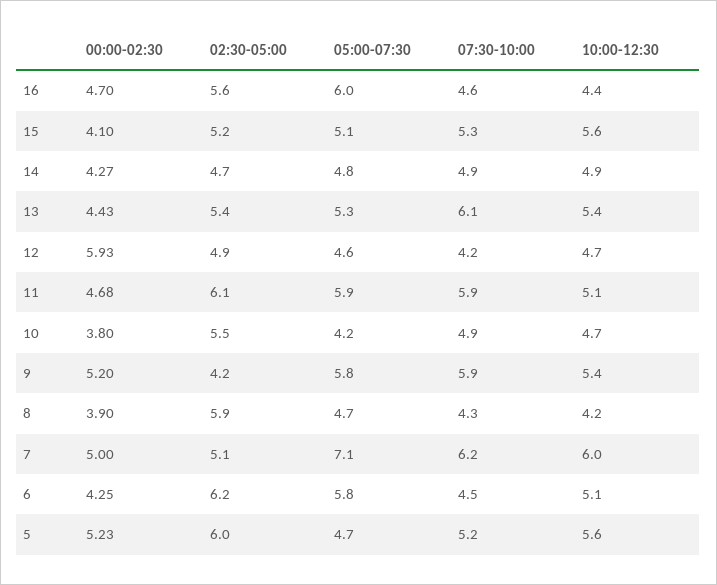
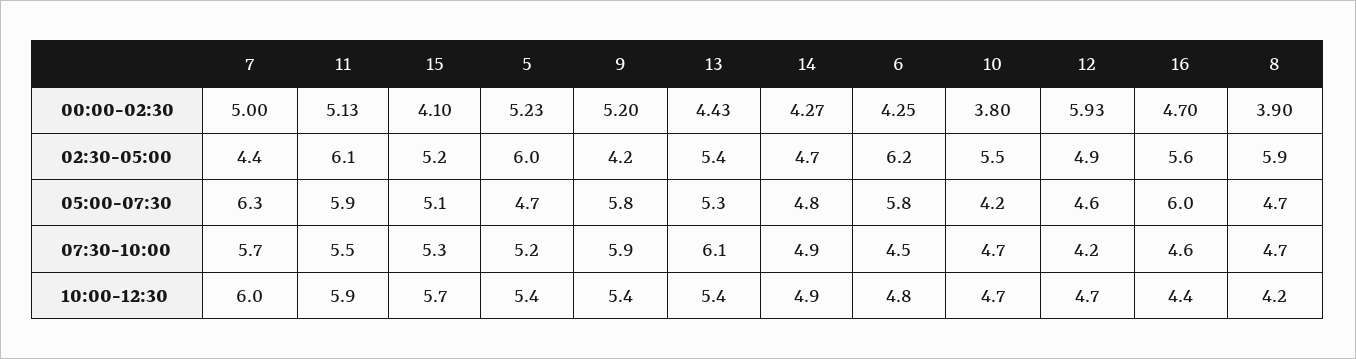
  {
    "00:00-02:30": {
      "16": 4.7,
      "15": 4.1,
      "14": 4.27,
      "13": 4.43,
      "12": 5.93,
-     "11": 4.68,
+     "11": 5.13,
      "10": 3.8,
      "9": 5.2,
      "8": 3.9,
      "7": 5,
      "6": 4.25,
      "5": 5.23
    },
    "02:30-05:00": {
      "16": 5.6,
      "15": 5.2,
      "14": 4.7,
      "13": 5.4,
      "12": 4.9,
      "11": 6.1,
      "10": 5.5,
      "9": 4.2,
      "8": 5.9,
-     "7": 5.1,
+     "7": 4.4,
      "6": 6.2,
      "5": 6
    },
    "05:00-07:30": {
      "16": 6,
      "15": 5.1,
      "14": 4.8,
      "13": 5.3,
      "12": 4.6,
      "11": 5.9,
      "10": 4.2,
      "9": 5.8,
      "8": 4.7,
-     "7": 7.1,
+     "7": 6.3,
      "6": 5.8,
      "5": 4.7
    },
    "07:30-10:00": {
      "16": 4.6,
      "15": 5.3,
      "14": 4.9,
      "13": 6.1,
      "12": 4.2,
-     "11": 5.9,
+     "11": 5.5,
-     "10": 4.9,
+     "10": 4.7,
      "9": 5.9,
-     "8": 4.3,
+     "8": 4.7,
-     "7": 6.2,
+     "7": 5.7,
      "6": 4.5,
      "5": 5.2
    },
    "10:00-12:30": {
      "16": 4.4,
-     "15": 5.6,
+     "15": 5.7,
      "14": 4.9,
      "13": 5.4,
      "12": 4.7,
-     "11": 5.1,
+     "11": 5.9,
      "10": 4.7,
      "9": 5.4,
      "8": 4.2,
      "7": 6,
-     "6": 5.1,
+     "6": 4.8,
-     "5": 5.6
+     "5": 5.4
    }
  }

